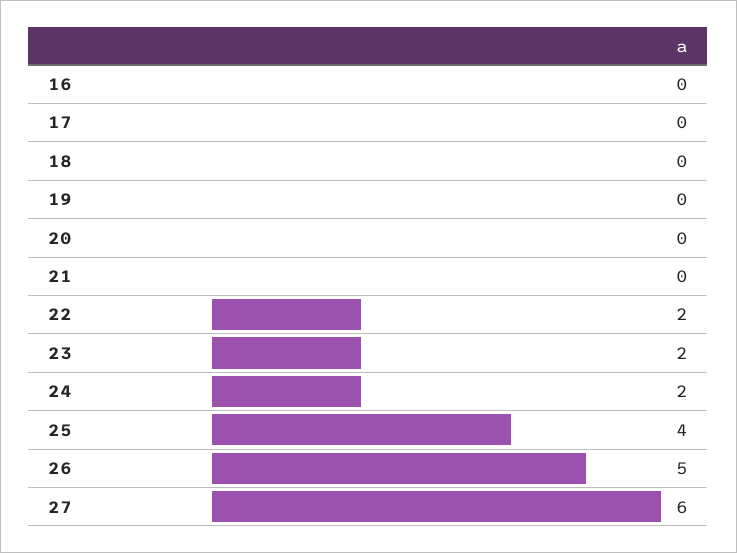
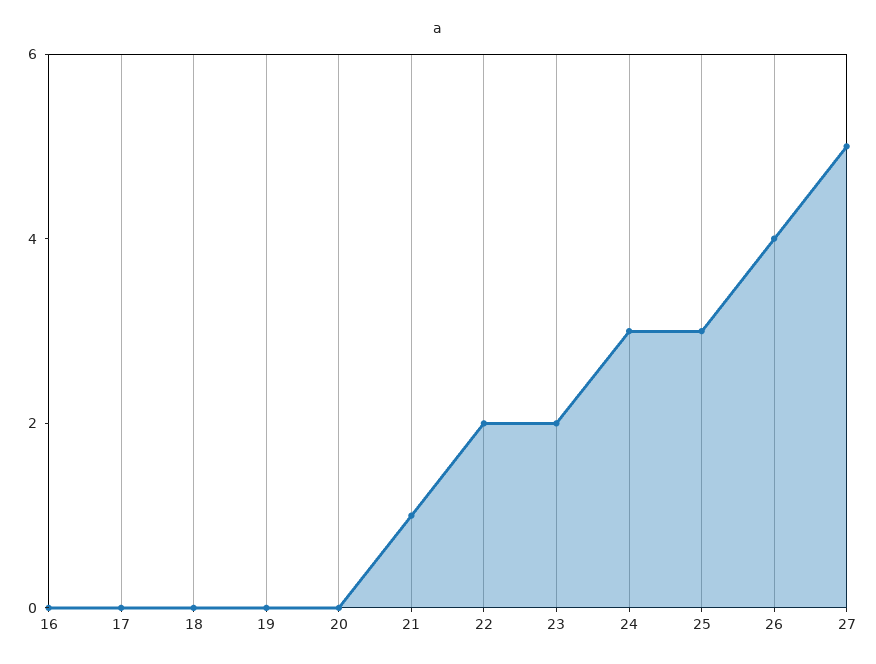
  {
    "16": 0,
    "17": 0,
    "18": 0,
    "19": 0,
    "20": 0,
-   "21": 0,
+   "21": 1,
    "22": 2,
    "23": 2,
-   "24": 2,
+   "24": 3,
-   "25": 4,
+   "25": 3,
-   "26": 5,
+   "26": 4,
-   "27": 6
+   "27": 5
  }

